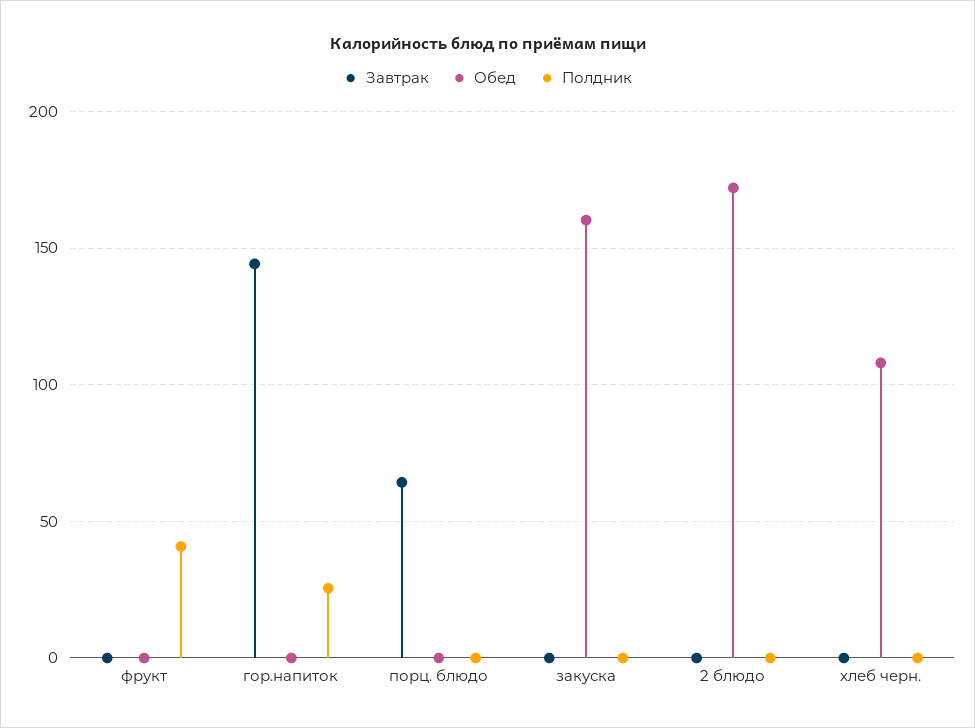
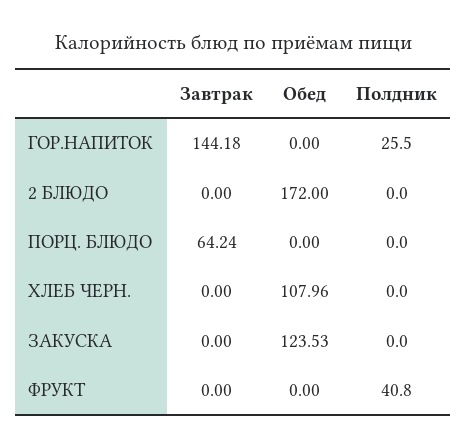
  {
    "Завтрак": {
      "фрукт": 0,
      "гор.напиток": 144.18,
      "порц. блюдо": 64.24,
      "закуска": 0,
      "2 блюдо": 0,
      "хлеб черн.": 0
    },
    "Обед": {
      "фрукт": 0,
      "гор.напиток": 0,
      "порц. блюдо": 0,
-     "закуска": 160,
+     "закуска": 123.53,
      "2 блюдо": 172,
      "хлеб черн.": 107.96
    },
    "Полдник": {
      "фрукт": 40.8,
      "гор.напиток": 25.5,
      "порц. блюдо": 0,
      "закуска": 0,
      "2 блюдо": 0,
      "хлеб черн.": 0
    }
  }

